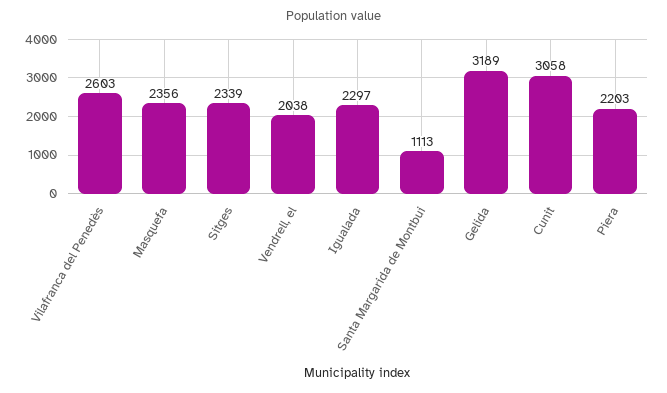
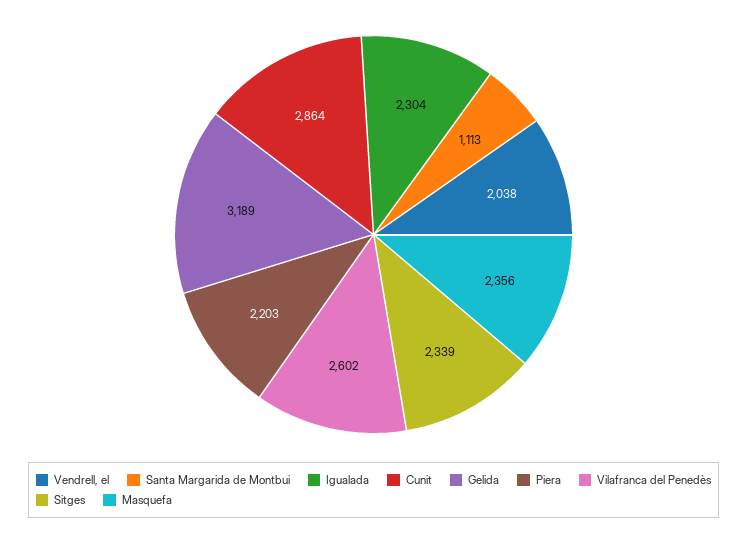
  {
-   "Vilafranca del Penedès": 2603,
+   "Vilafranca del Penedès": 2602,
    "Masquefa": 2356,
    "Sitges": 2339,
    "Vendrell, el": 2038,
-   "Igualada": 2297,
+   "Igualada": 2304,
    "Santa Margarida de Montbui": 1113,
    "Gelida": 3189,
-   "Cunit": 3058,
+   "Cunit": 2864,
    "Piera": 2203
  }

